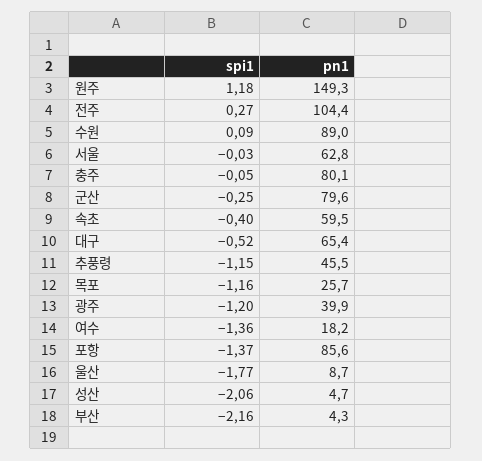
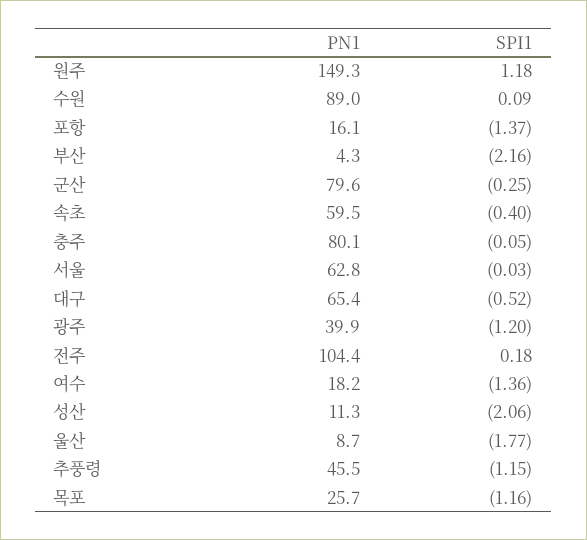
  {
    "spi1": {
      "원주": 1.18,
-     "전주": 0.27,
+     "전주": 0.18,
      "수원": 0.09,
      "서울": -0.03,
      "충주": -0.05,
      "군산": -0.25,
      "속초": -0.4,
      "대구": -0.52,
      "추풍령": -1.15,
      "목포": -1.16,
      "광주": -1.2,
      "여수": -1.36,
      "포항": -1.37,
      "울산": -1.77,
      "성산": -2.06,
      "부산": -2.16
    },
    "pn1": {
      "원주": 149.3,
      "전주": 104.4,
      "수원": 89,
      "서울": 62.8,
      "충주": 80.1,
      "군산": 79.6,
      "속초": 59.5,
      "대구": 65.4,
      "추풍령": 45.5,
      "목포": 25.7,
      "광주": 39.9,
      "여수": 18.2,
-     "포항": 85.6,
+     "포항": 16.1,
      "울산": 8.7,
-     "성산": 4.7,
+     "성산": 11.3,
      "부산": 4.3
    }
  }

